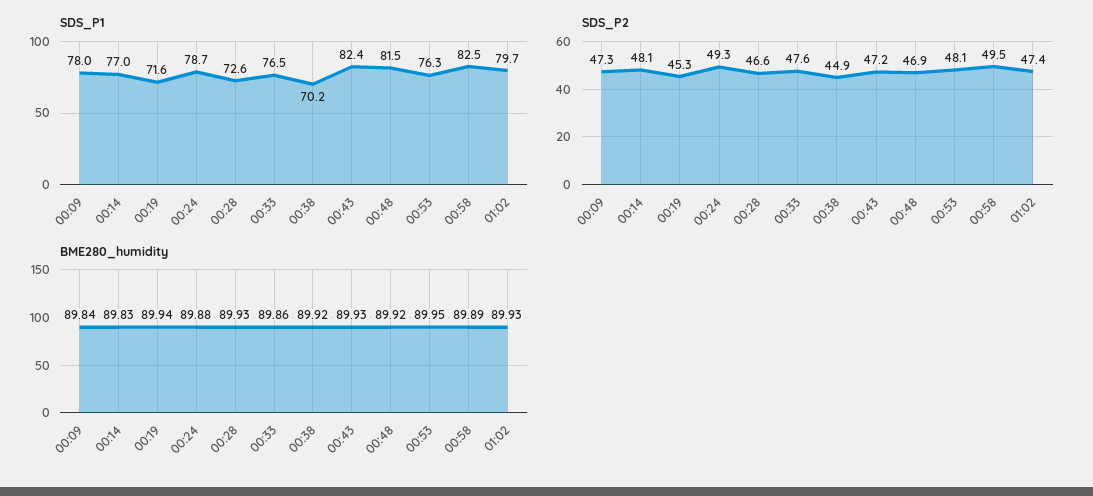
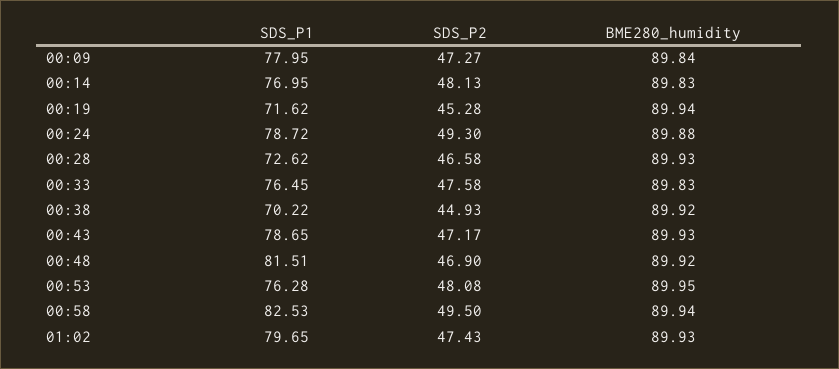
  {
    "SDS_P1": {
      "00:09": 77.95,
      "00:14": 76.95,
      "00:19": 71.62,
      "00:24": 78.72,
      "00:28": 72.62,
      "00:33": 76.45,
      "00:38": 70.22,
-     "00:43": 82.4,
+     "00:43": 78.65,
      "00:48": 81.51,
      "00:53": 76.28,
      "00:58": 82.53,
      "01:02": 79.65
    },
    "SDS_P2": {
      "00:09": 47.27,
      "00:14": 48.13,
      "00:19": 45.28,
      "00:24": 49.3,
      "00:28": 46.58,
      "00:33": 47.58,
      "00:38": 44.93,
      "00:43": 47.17,
      "00:48": 46.9,
      "00:53": 48.08,
      "00:58": 49.5,
      "01:02": 47.43
    },
    "BME280_humidity": {
      "00:09": 89.84,
      "00:14": 89.83,
      "00:19": 89.94,
      "00:24": 89.88,
      "00:28": 89.93,
-     "00:33": 89.86,
+     "00:33": 89.83,
      "00:38": 89.92,
      "00:43": 89.93,
      "00:48": 89.92,
      "00:53": 89.95,
-     "00:58": 89.89,
+     "00:58": 89.94,
      "01:02": 89.93
    }
  }

